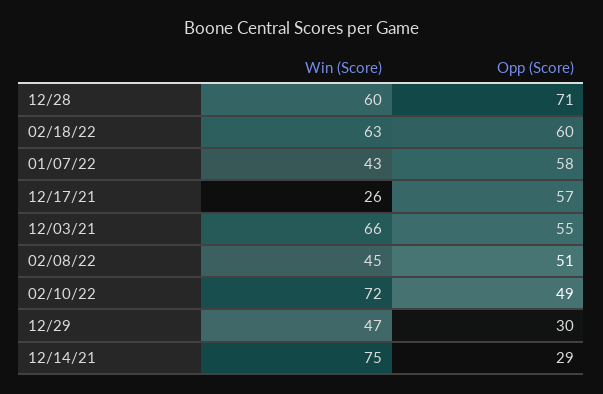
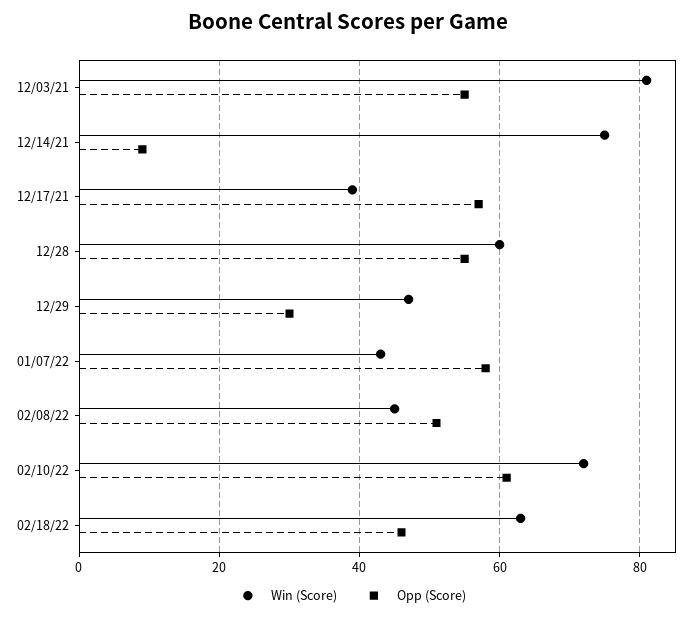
  {
    "Win (Score)": {
      "12/28": 60,
      "02/18/22": 63,
      "01/07/22": 43,
-     "12/17/21": 26,
+     "12/17/21": 40,
-     "12/03/21": 66,
+     "12/03/21": 80,
      "02/08/22": 45,
      "02/10/22": 72,
      "12/29": 47,
      "12/14/21": 75
    },
    "Opp (Score)": {
-     "12/28": 71,
+     "12/28": 55,
-     "02/18/22": 60,
+     "02/18/22": 45,
      "01/07/22": 58,
      "12/17/21": 57,
      "12/03/21": 55,
      "02/08/22": 51,
-     "02/10/22": 49,
+     "02/10/22": 60,
      "12/29": 30,
-     "12/14/21": 29
+     "12/14/21": 10
    }
  }

